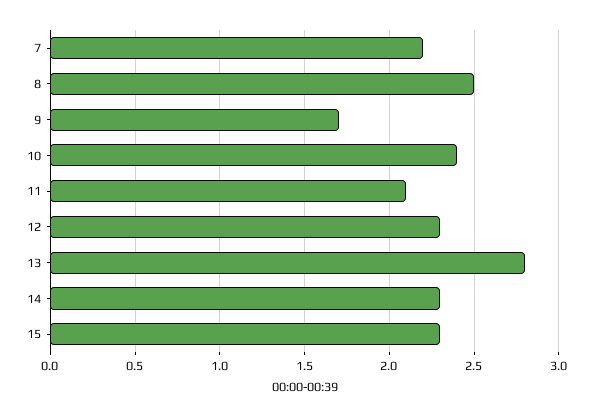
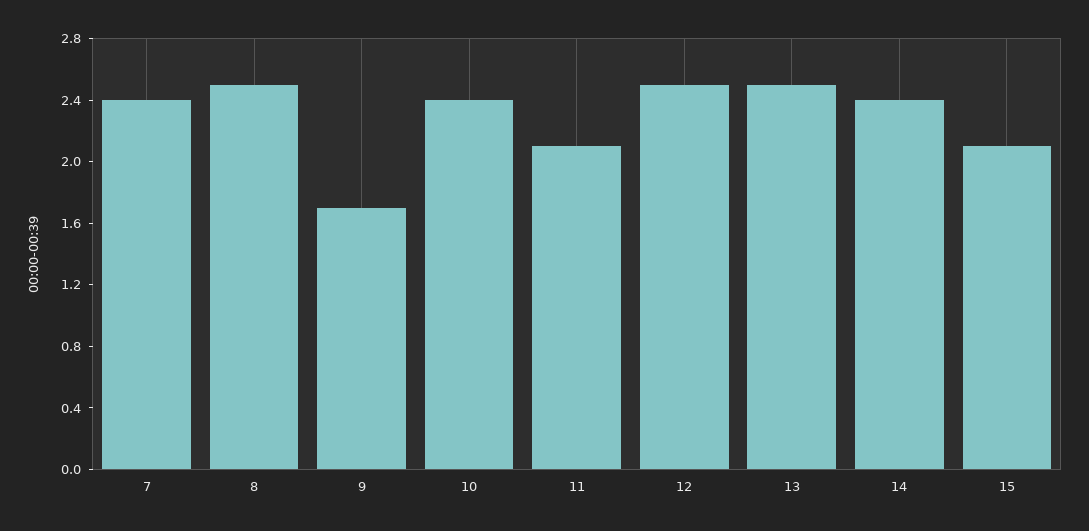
  {
-   "7": 2.2,
+   "7": 2.4,
    "8": 2.5,
    "9": 1.7,
    "10": 2.4,
    "11": 2.1,
-   "12": 2.3,
+   "12": 2.5,
-   "13": 2.8,
+   "13": 2.5,
-   "14": 2.3,
+   "14": 2.4,
-   "15": 2.3
+   "15": 2.1
  }

